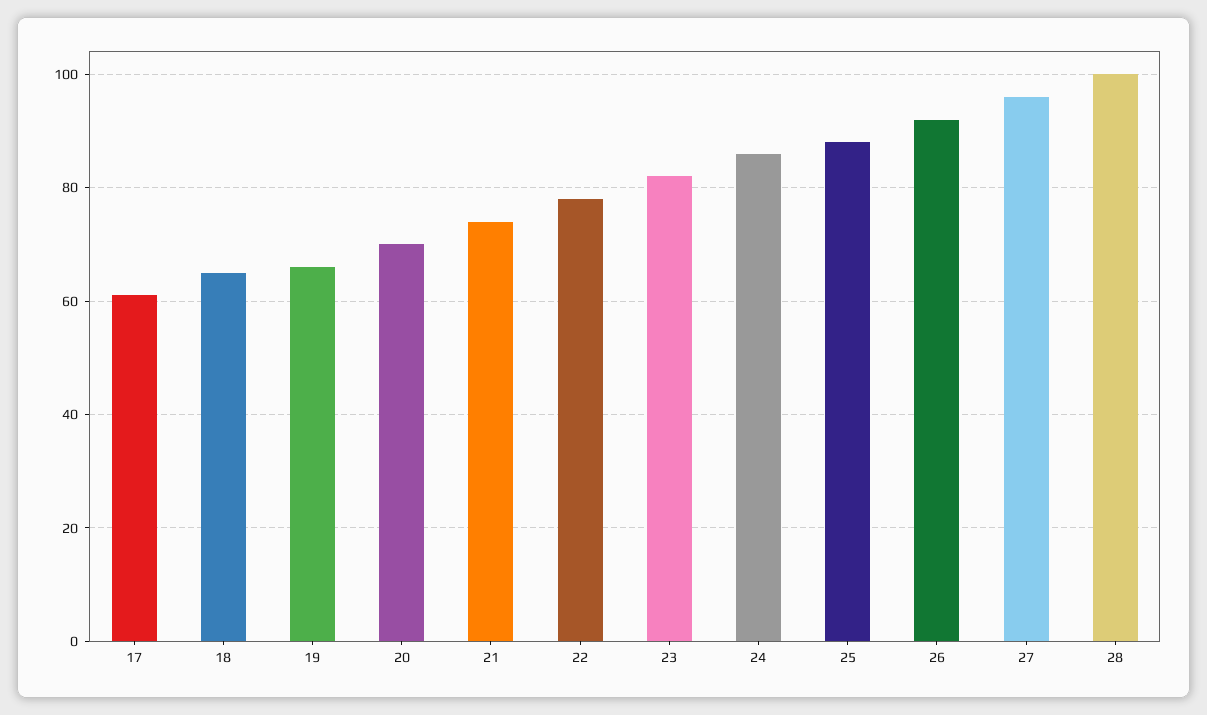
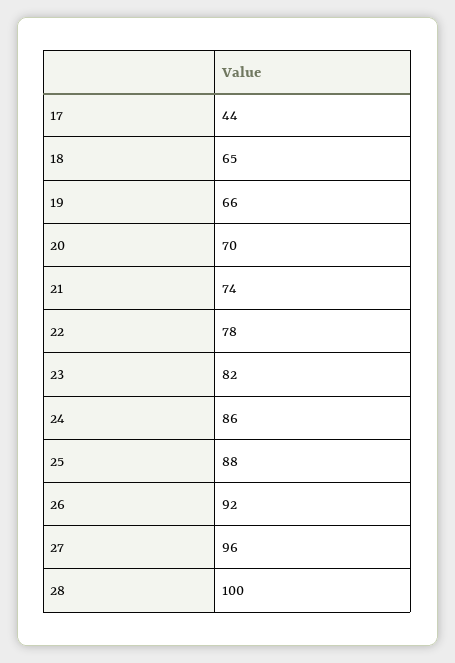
  {
-   "17": 60,
+   "17": 44,
    "18": 65,
    "19": 66,
    "20": 70,
    "21": 74,
    "22": 78,
    "23": 82,
    "24": 86,
    "25": 88,
    "26": 92,
    "27": 96,
    "28": 100
  }

